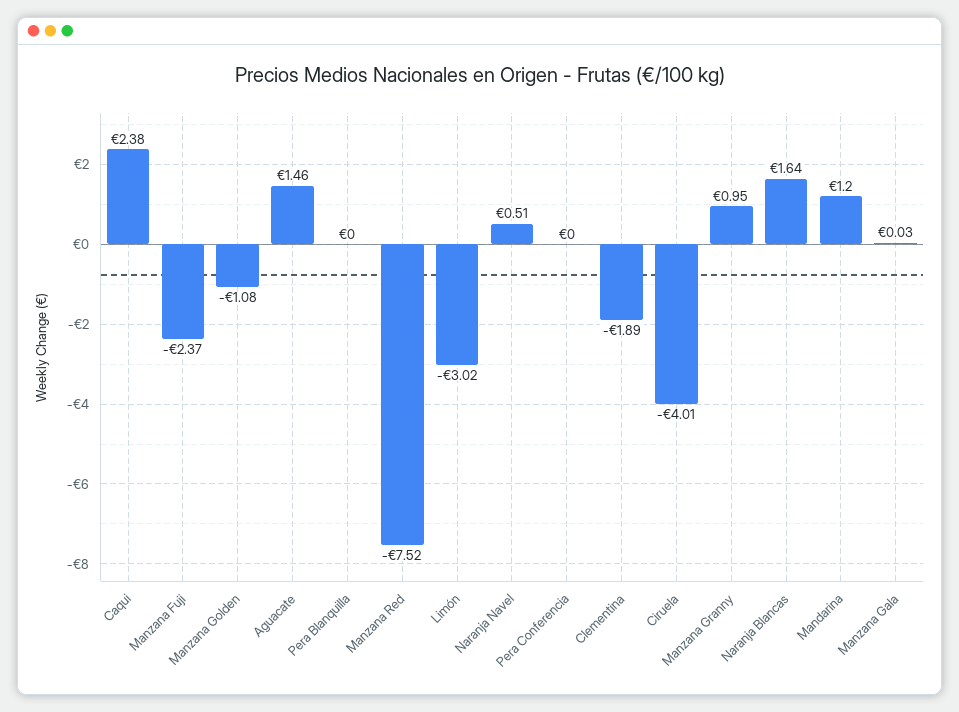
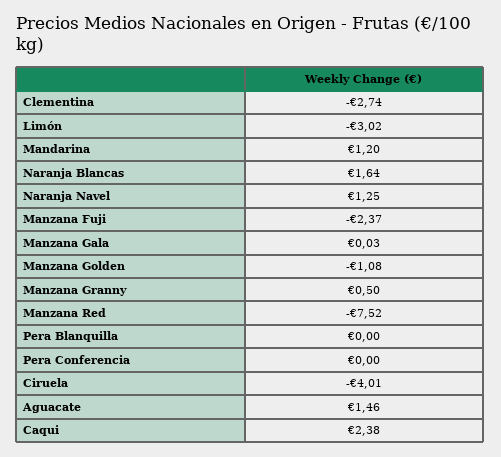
  {
    "Caqui": 2.38,
    "Manzana Fuji": -2.37,
    "Manzana Golden": -1.08,
    "Aguacate": 1.46,
    "Pera Blanquilla": 0,
    "Manzana Red": -7.52,
    "Limón": -3.02,
-   "Naranja Navel": 0.51,
+   "Naranja Navel": 1.25,
    "Pera Conferencia": 0,
-   "Clementina": -1.89,
+   "Clementina": -2.74,
    "Ciruela": -4.01,
-   "Manzana Granny": 0.95,
+   "Manzana Granny": 0.5,
    "Naranja Blancas": 1.64,
    "Mandarina": 1.2,
    "Manzana Gala": 0.03
  }

